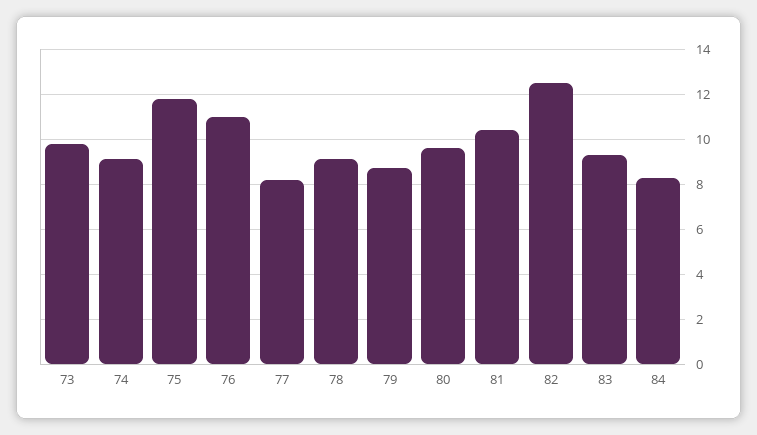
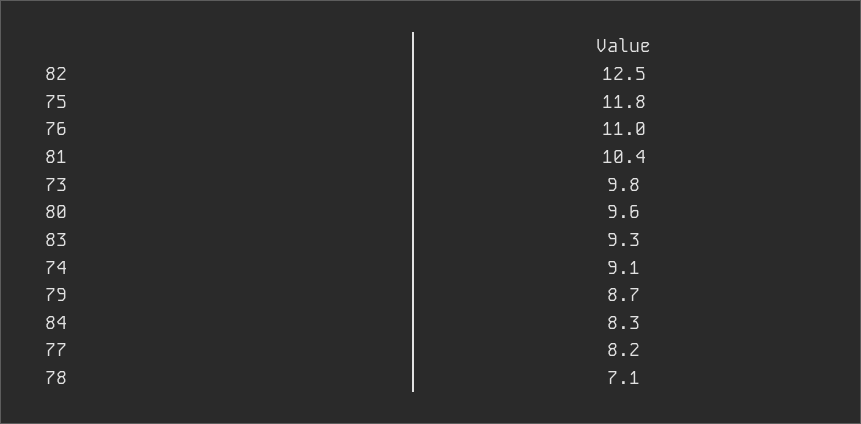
  {
    "73": 9.8,
    "74": 9.1,
    "75": 11.8,
    "76": 11,
    "77": 8.2,
-   "78": 9,
+   "78": 7.1,
    "79": 8.7,
    "80": 9.6,
    "81": 10.4,
    "82": 12.5,
    "83": 9.3,
    "84": 8.3
  }

